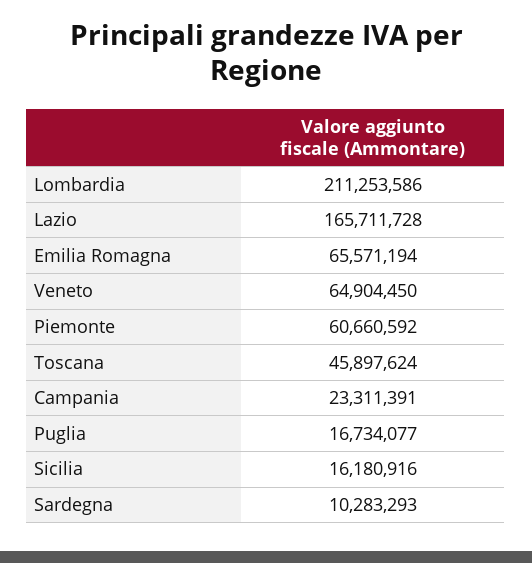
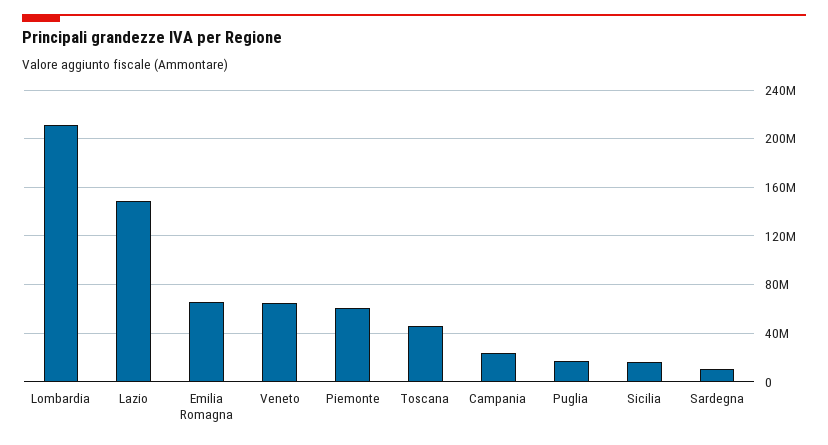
  {
    "Lombardia": 211253586,
-   "Lazio": 165711728,
+   "Lazio": 150000000,
    "Emilia Romagna": 65571194,
    "Veneto": 64904450,
    "Piemonte": 60660592,
    "Toscana": 45897624,
    "Campania": 23311391,
    "Puglia": 16734077,
    "Sicilia": 16180916,
    "Sardegna": 10283293
  }

